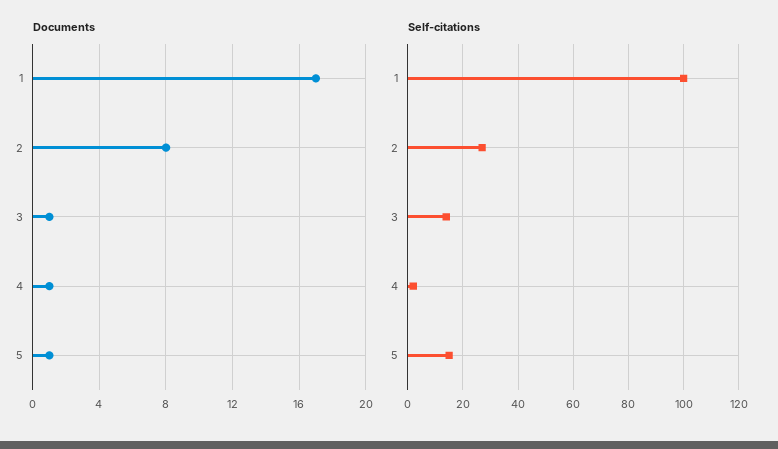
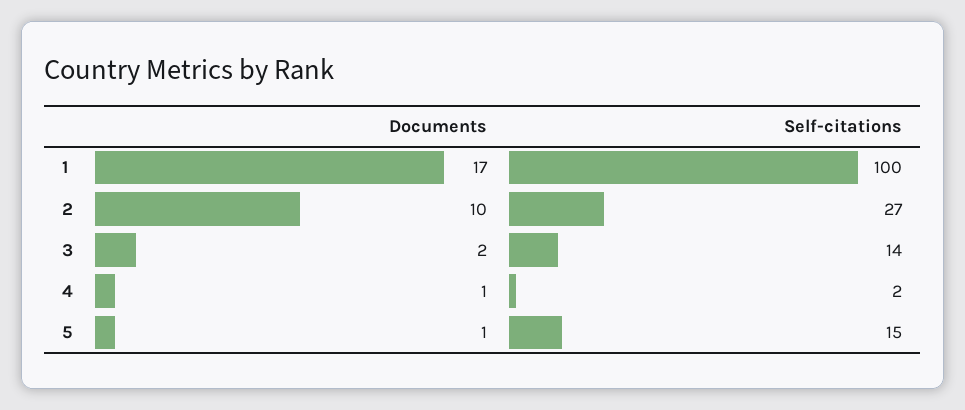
  {
    "Documents": {
      "1": 17,
-     "2": 8,
+     "2": 10,
-     "3": 1,
+     "3": 2,
      "4": 1,
      "5": 1
    },
    "Self-citations": {
      "1": 100,
      "2": 27,
      "3": 14,
      "4": 2,
      "5": 15
    }
  }

